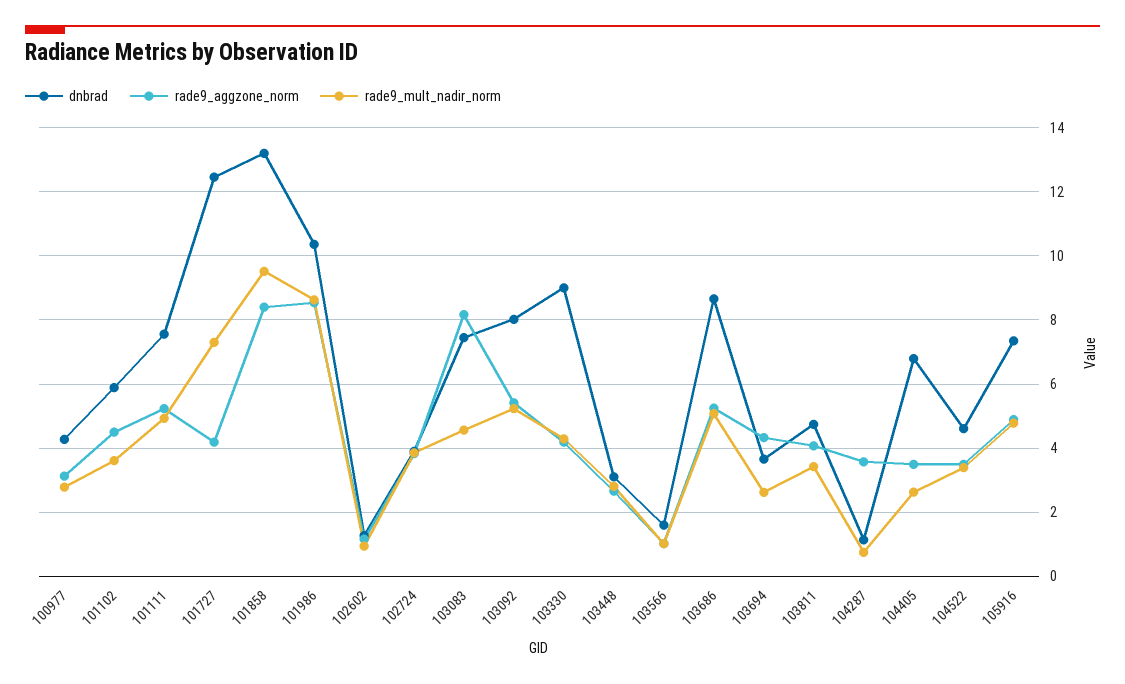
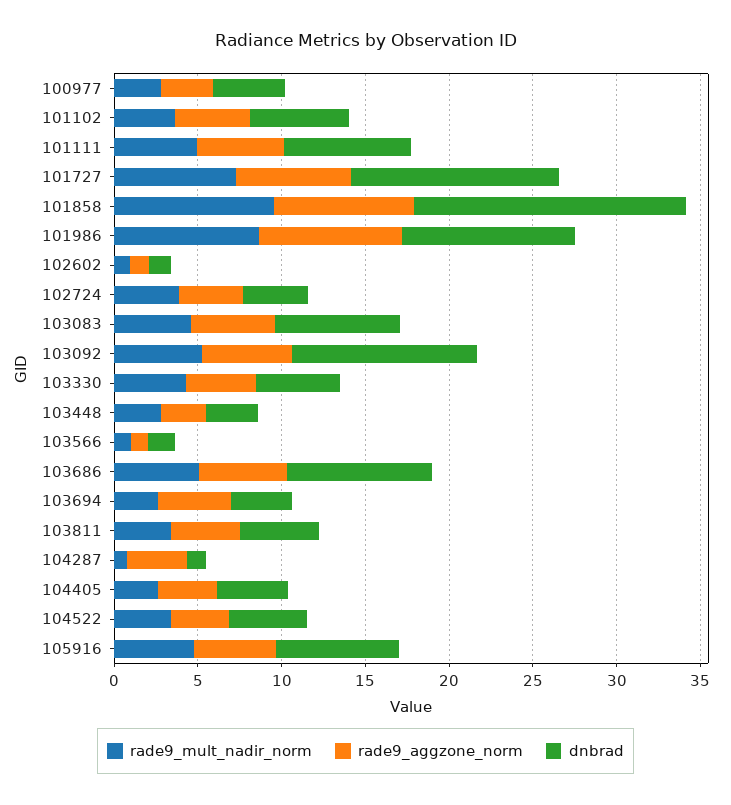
  {
    "dnbrad": {
      "100977": 4.2,
      "101102": 5.8,
      "101111": 7.6,
      "101727": 12.4,
-     "101858": 13.2,
+     "101858": 16,
      "101986": 10.4,
      "102602": 1.2,
      "102724": 4,
      "103083": 7.4,
-     "103092": 8,
+     "103092": 11,
-     "103330": 9,
+     "103330": 5,
      "103448": 3.2,
      "103566": 1.6,
      "103686": 8.6,
      "103694": 3.6,
      "103811": 4.8,
      "104287": 1.2,
-     "104405": 6.8,
+     "104405": 4,
      "104522": 4.6,
      "105916": 7.4
    },
    "rade9_aggzone_norm": {
      "100977": 3.2,
      "101102": 4.6,
      "101111": 5.2,
-     "101727": 4.2,
+     "101727": 7,
      "101858": 8.4,
      "101986": 8.6,
      "102602": 1.2,
      "102724": 3.8,
-     "103083": 8.2,
+     "103083": 5,
      "103092": 5.4,
      "103330": 4.2,
      "103448": 2.6,
      "103566": 1,
      "103686": 5.2,
      "103694": 4.4,
      "103811": 4,
      "104287": 3.6,
      "104405": 3.4,
      "104522": 3.4,
      "105916": 4.8
    },
    "rade9_mult_nadir_norm": {
      "100977": 2.8,
      "101102": 3.6,
      "101111": 5,
      "101727": 7.4,
      "101858": 9.6,
      "101986": 8.6,
      "102602": 1,
      "102724": 3.8,
      "103083": 4.6,
      "103092": 5.2,
      "103330": 4.2,
      "103448": 2.8,
      "103566": 1,
      "103686": 5,
      "103694": 2.6,
      "103811": 3.4,
      "104287": 0.8,
      "104405": 2.6,
      "104522": 3.4,
      "105916": 4.8
    }
  }

